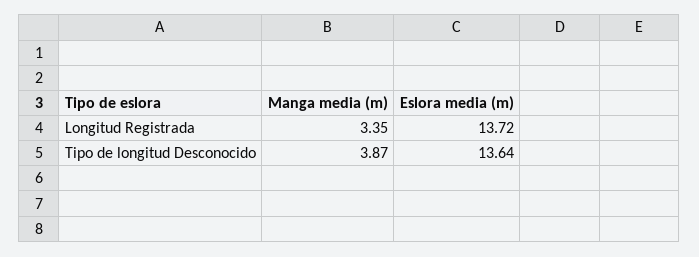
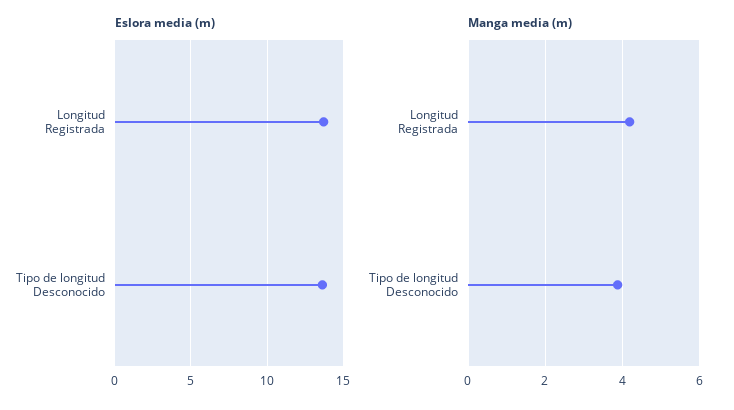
  {
    "Manga media (m)": {
-     "Longitud Registrada": 3.35,
+     "Longitud Registrada": 4.2,
      "Tipo de longitud Desconocido": 3.87
    },
    "Eslora media (m)": {
      "Longitud Registrada": 13.72,
      "Tipo de longitud Desconocido": 13.64
    }
  }

